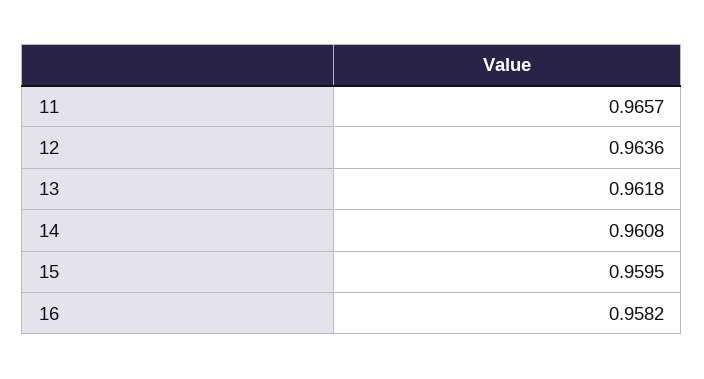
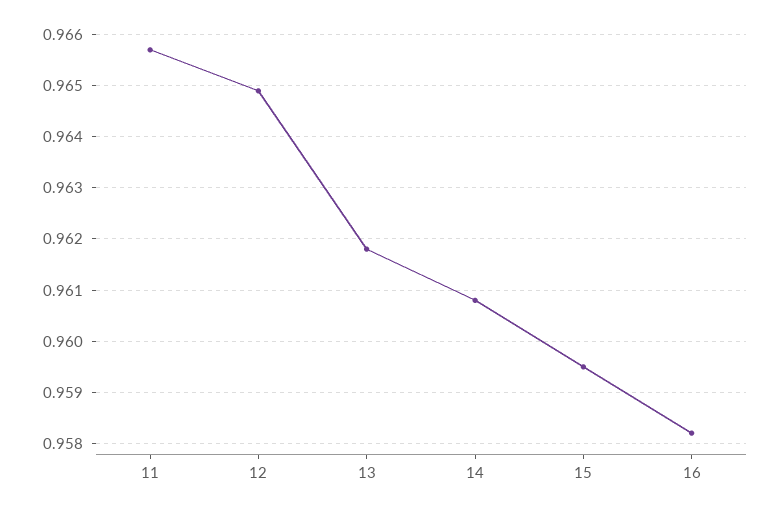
  {
    "11": 0.9657,
-   "12": 0.9636,
+   "12": 0.965,
    "13": 0.9618,
    "14": 0.9608,
    "15": 0.9595,
    "16": 0.9582
  }

